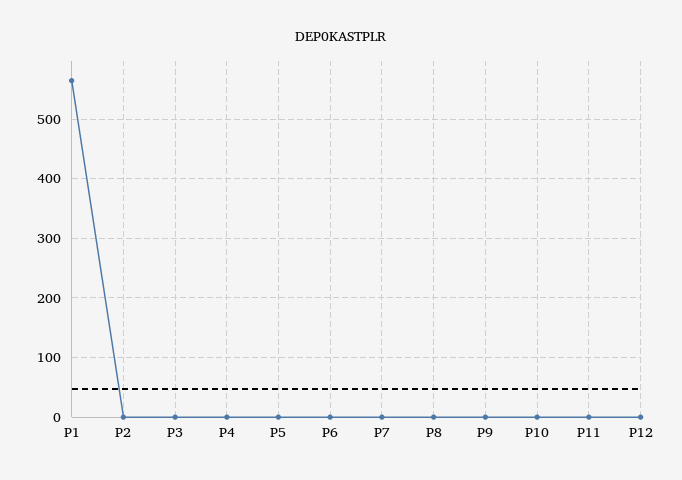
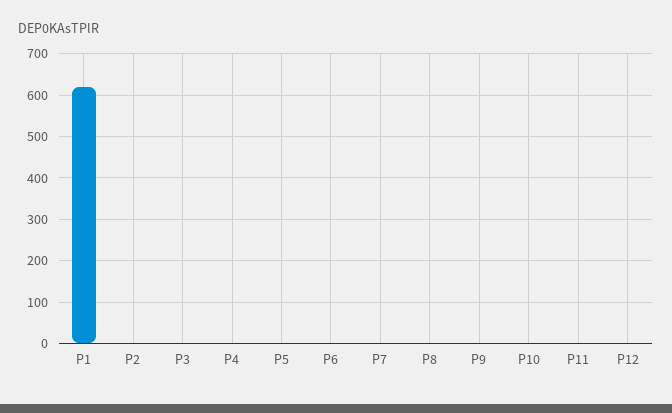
  {
-   "P1": 560,
+   "P1": 620,
    "P2": 0,
    "P3": 0,
    "P4": 0,
    "P5": 0,
    "P6": 0,
    "P7": 0,
    "P8": 0,
    "P9": 0,
    "P10": 0,
    "P11": 0,
    "P12": 0
  }

